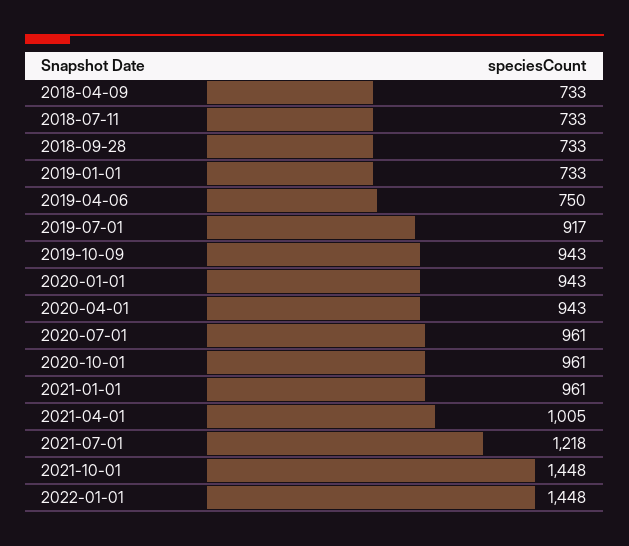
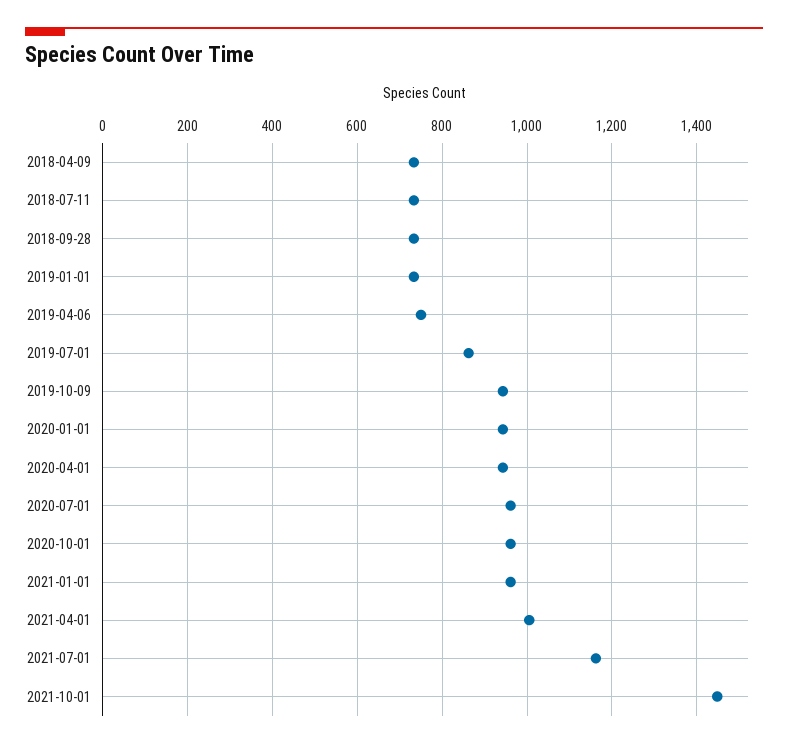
  {
    "2018-04-09": 733,
    "2018-07-11": 733,
    "2018-09-28": 733,
    "2019-01-01": 733,
    "2019-04-06": 750,
-   "2019-07-01": 917,
+   "2019-07-01": 860,
    "2019-10-09": 943,
    "2020-01-01": 943,
    "2020-04-01": 943,
    "2020-07-01": 961,
    "2020-10-01": 961,
    "2021-01-01": 961,
    "2021-04-01": 1005,
-   "2021-07-01": 1218,
+   "2021-07-01": 1160,
-   "2021-10-01": 1448,
+   "2021-10-01": 1448
-   "2022-01-01": 1448
  }

